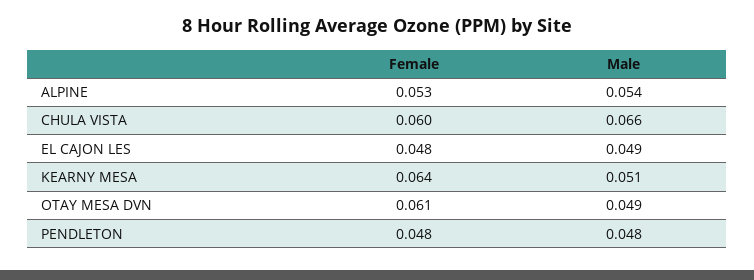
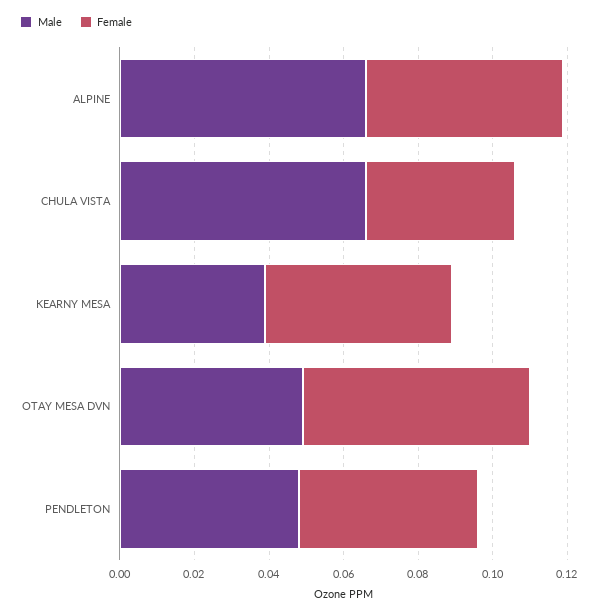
  {
    "Female": {
      "ALPINE": 0.053,
-     "CHULA VISTA": 0.06,
+     "CHULA VISTA": 0.04,
-     "EL CAJON LES": 0.048,
-     "KEARNY MESA": 0.064,
+     "KEARNY MESA": 0.05,
      "OTAY MESA DVN": 0.061,
      "PENDLETON": 0.048
    },
    "Male": {
-     "ALPINE": 0.054,
+     "ALPINE": 0.065,
      "CHULA VISTA": 0.066,
-     "EL CAJON LES": 0.049,
-     "KEARNY MESA": 0.051,
+     "KEARNY MESA": 0.04,
      "OTAY MESA DVN": 0.049,
      "PENDLETON": 0.048
    }
  }

